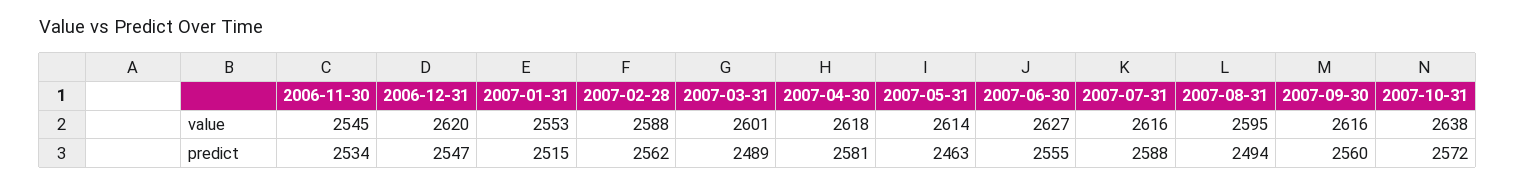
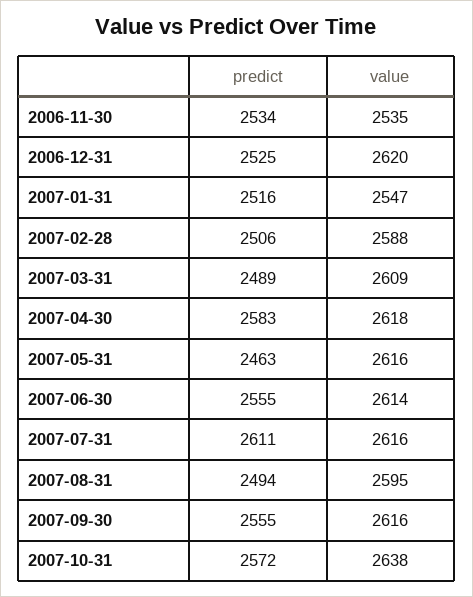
  {
    "2006-11-30": {
-     "value": 2545,
+     "value": 2535,
      "predict": 2534
    },
    "2006-12-31": {
      "value": 2620,
-     "predict": 2547
+     "predict": 2525
    },
    "2007-01-31": {
-     "value": 2553,
+     "value": 2547,
-     "predict": 2515
+     "predict": 2516
    },
    "2007-02-28": {
      "value": 2588,
-     "predict": 2562
+     "predict": 2506
    },
    "2007-03-31": {
-     "value": 2601,
+     "value": 2609,
      "predict": 2489
    },
    "2007-04-30": {
      "value": 2618,
-     "predict": 2581
+     "predict": 2583
    },
    "2007-05-31": {
-     "value": 2614,
+     "value": 2616,
      "predict": 2463
    },
    "2007-06-30": {
-     "value": 2627,
+     "value": 2614,
      "predict": 2555
    },
    "2007-07-31": {
      "value": 2616,
-     "predict": 2588
+     "predict": 2611
    },
    "2007-08-31": {
      "value": 2595,
      "predict": 2494
    },
    "2007-09-30": {
      "value": 2616,
-     "predict": 2560
+     "predict": 2555
    },
    "2007-10-31": {
      "value": 2638,
      "predict": 2572
    }
  }

